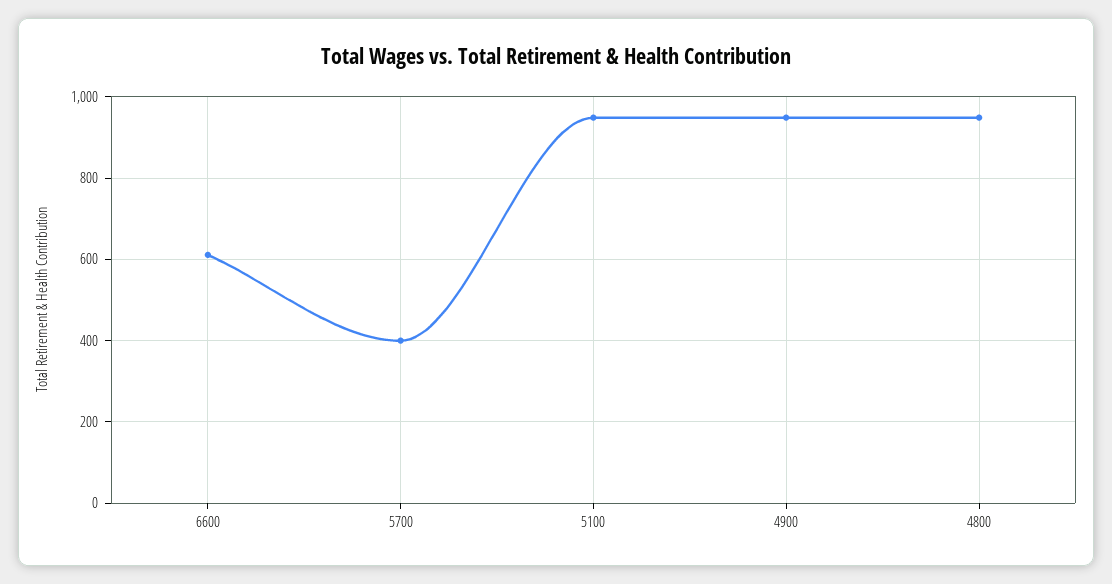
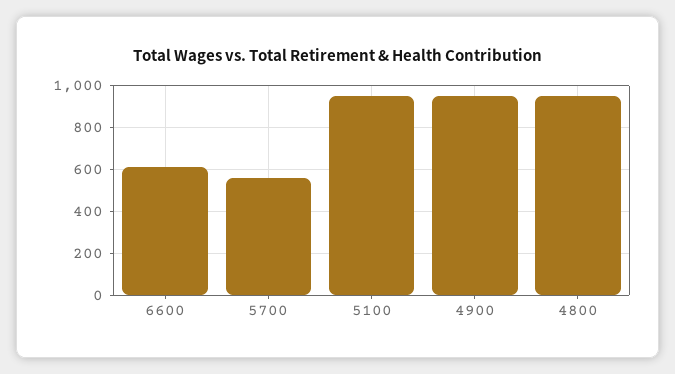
  {
    "6600": 620,
-   "5700": 400,
+   "5700": 550,
    "5100": 940,
    "4900": 940,
    "4800": 940
  }

